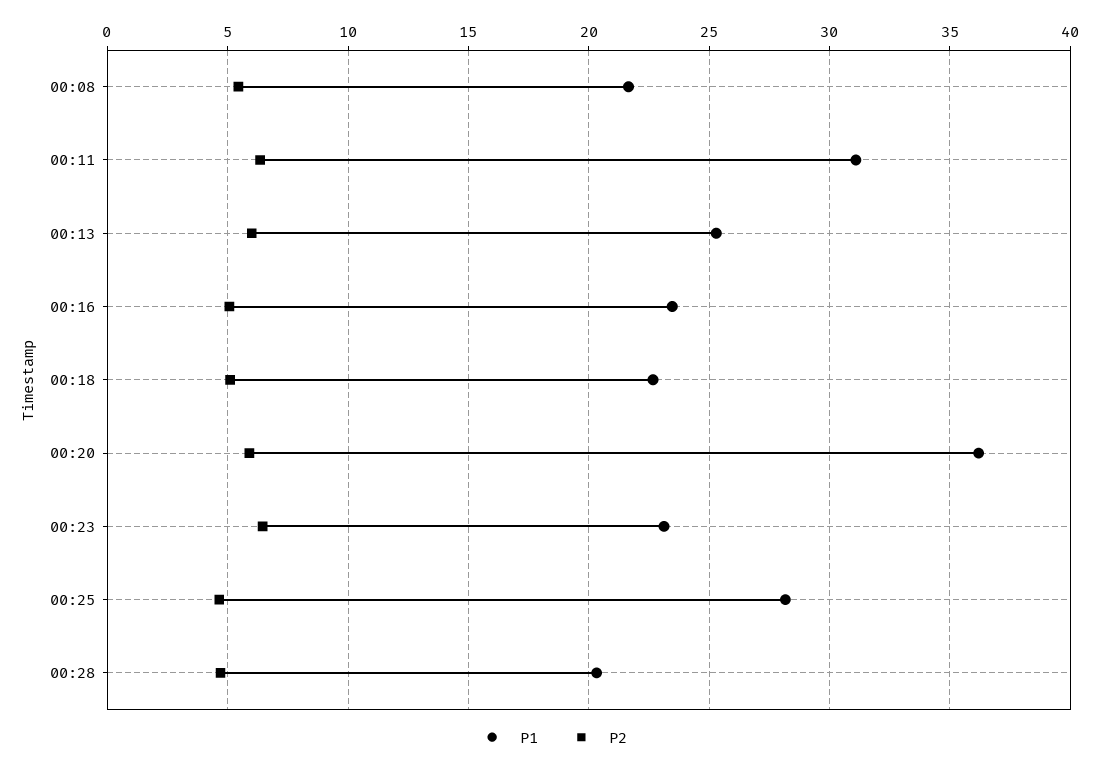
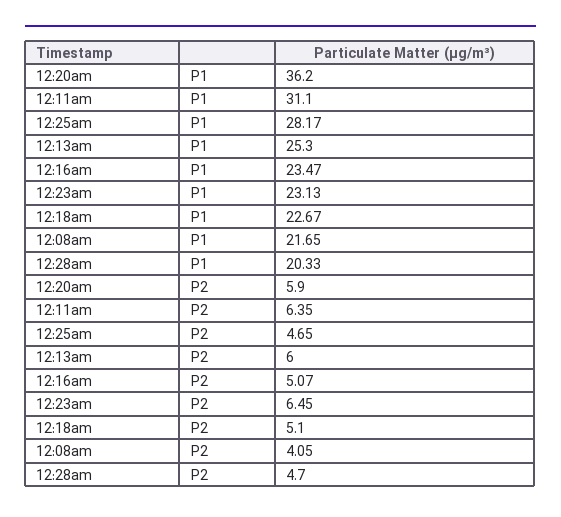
  {
    "P1": {
      "00:08": 21.65,
      "00:11": 31.1,
      "00:13": 25.3,
      "00:16": 23.47,
      "00:18": 22.67,
      "00:20": 36.2,
      "00:23": 23.13,
      "00:25": 28.17,
      "00:28": 20.33
    },
    "P2": {
-     "00:08": 5.5,
+     "00:08": 4.05,
      "00:11": 6.35,
      "00:13": 6,
      "00:16": 5.07,
      "00:18": 5.1,
      "00:20": 5.9,
      "00:23": 6.45,
      "00:25": 4.65,
      "00:28": 4.7
    }
  }

